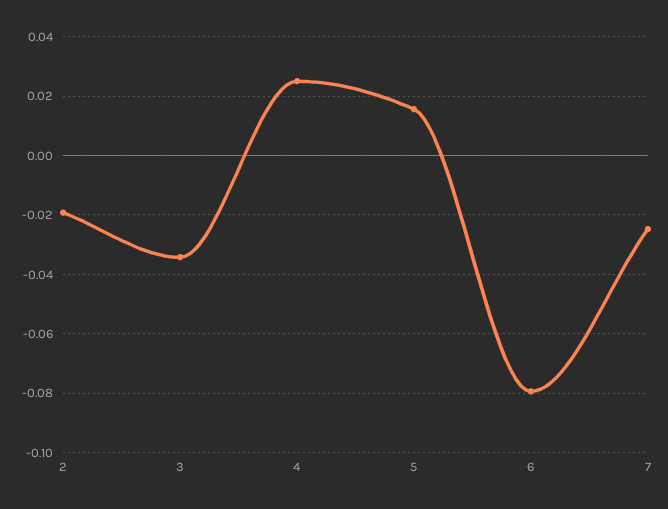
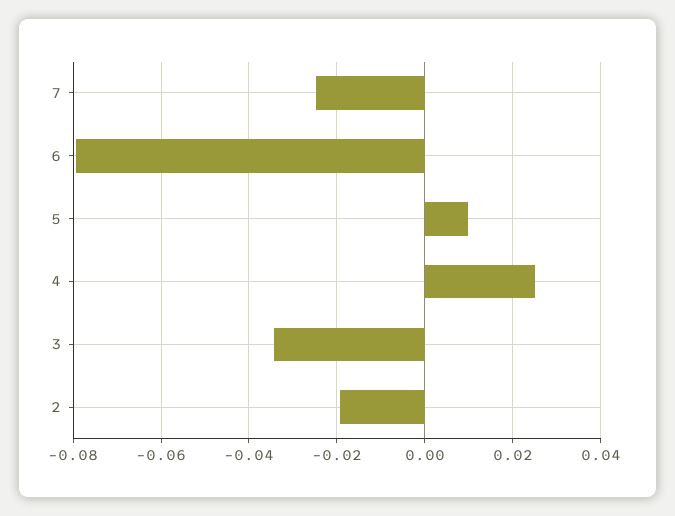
  {
    "2": -0.02,
    "3": -0.034,
    "4": 0.026,
-   "5": 0.015,
+   "5": 0.01,
    "6": -0.08,
    "7": -0.024
  }

